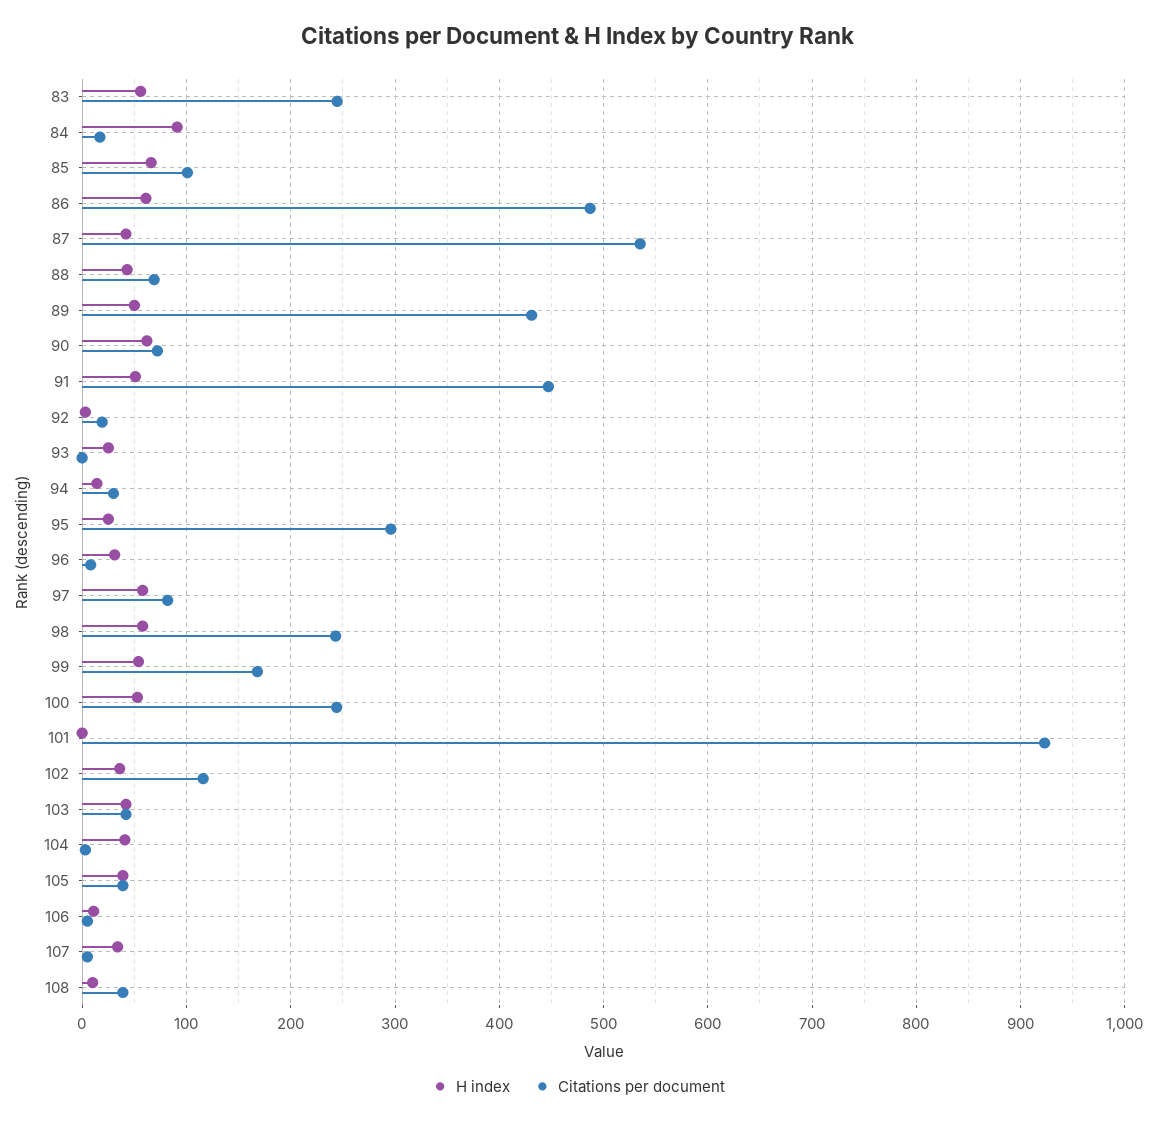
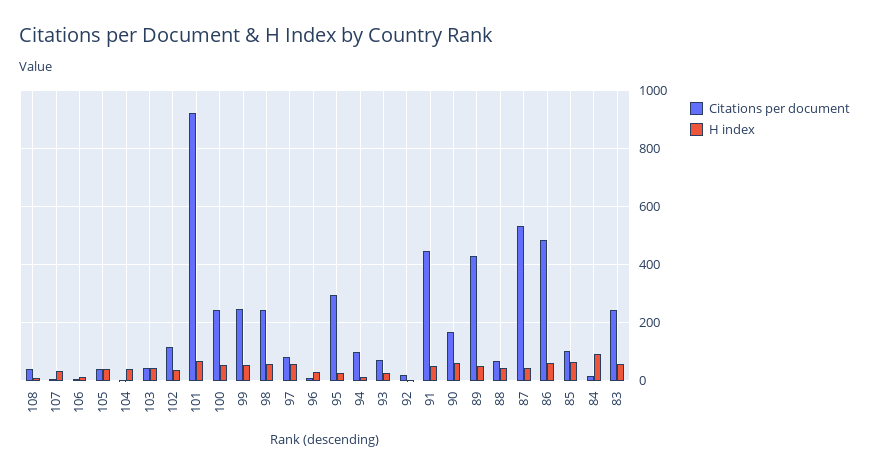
  {
    "H index": {
      "83": 60,
      "84": 90,
      "85": 70,
      "86": 60,
      "87": 40,
      "88": 40,
      "89": 50,
      "90": 60,
      "91": 50,
      "92": 0,
      "93": 30,
      "94": 10,
      "95": 30,
      "96": 30,
      "97": 60,
      "98": 60,
      "99": 50,
      "100": 50,
-     "101": 0,
+     "101": 75,
      "102": 40,
      "103": 40,
      "104": 40,
      "105": 40,
      "106": 10,
      "107": 30,
      "108": 10
    },
    "Citations per document": {
      "83": 240,
      "84": 20,
      "85": 100,
      "86": 490,
      "87": 540,
      "88": 70,
      "89": 430,
-     "90": 70,
+     "90": 175,
      "91": 450,
      "92": 20,
-     "93": 0,
+     "93": 75,
-     "94": 30,
+     "94": 100,
      "95": 300,
      "96": 10,
      "97": 80,
      "98": 240,
-     "99": 170,
+     "99": 250,
      "100": 240,
      "101": 920,
      "102": 120,
      "103": 40,
      "104": 0,
      "105": 40,
      "106": 10,
      "107": 10,
      "108": 40
    }
  }

